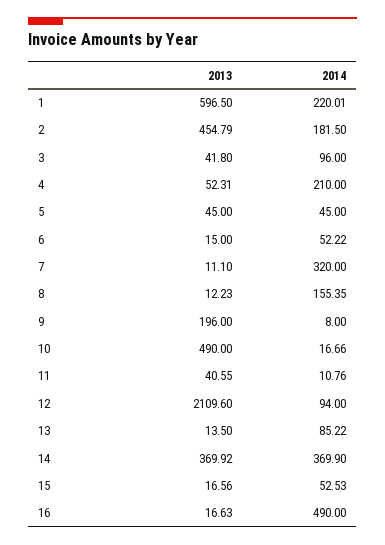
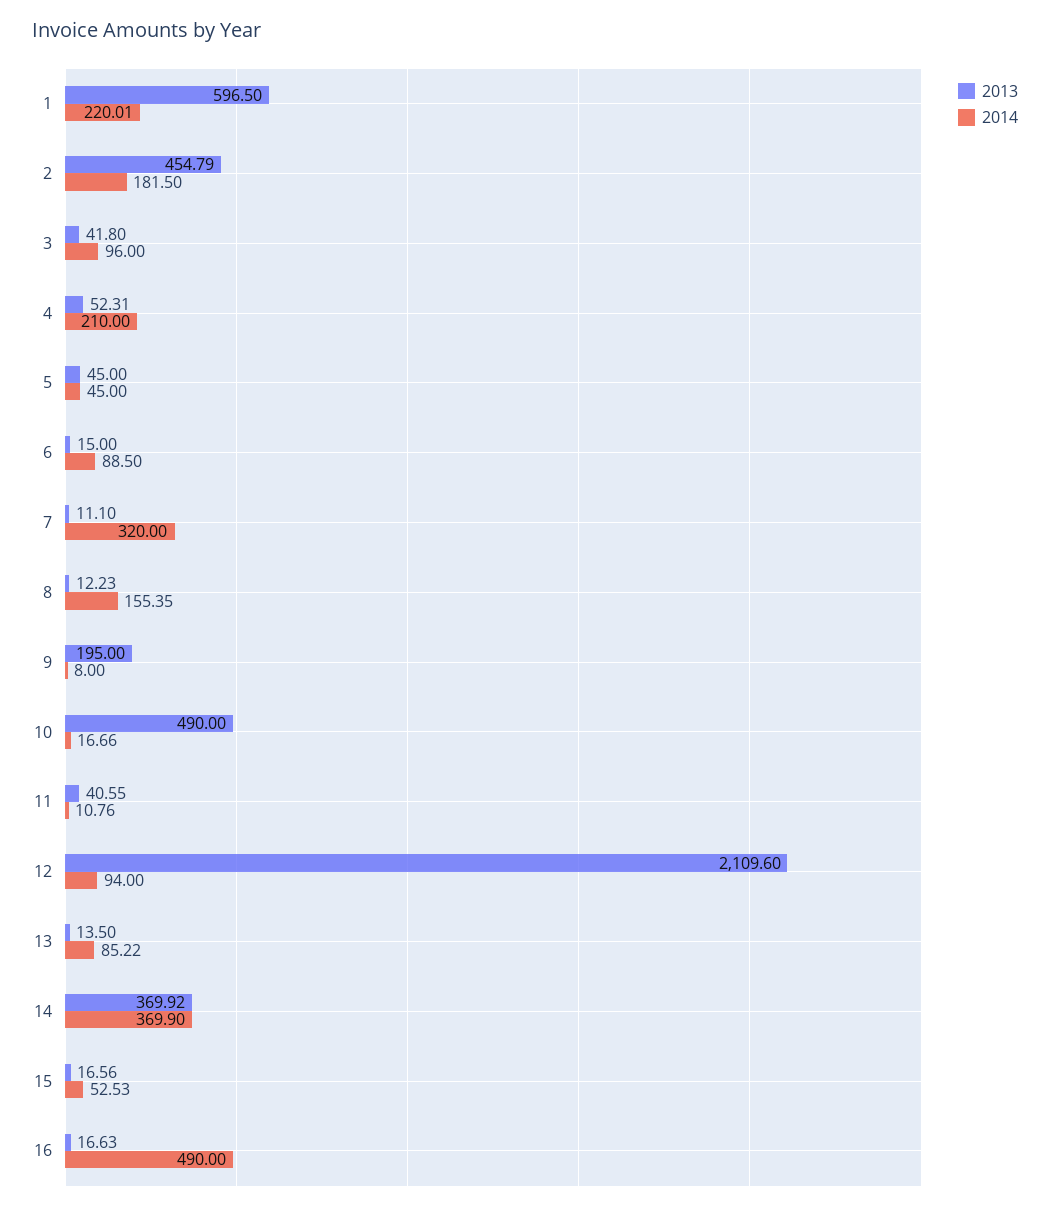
  {
    "2013": {
      "1": 596.5,
      "2": 454.79,
      "3": 41.8,
      "4": 52.31,
      "5": 45,
      "6": 15,
      "7": 11.1,
      "8": 12.23,
-     "9": 196,
+     "9": 195,
      "10": 490,
      "11": 40.55,
      "12": 2109.6,
      "13": 13.5,
      "14": 369.92,
      "15": 16.56,
      "16": 16.63
    },
    "2014": {
      "1": 220.01,
      "2": 181.5,
      "3": 96,
      "4": 210,
      "5": 45,
-     "6": 52.22,
+     "6": 88.5,
      "7": 320,
      "8": 155.35,
      "9": 8,
      "10": 16.66,
      "11": 10.76,
      "12": 94,
      "13": 85.22,
      "14": 369.9,
      "15": 52.53,
      "16": 490
    }
  }

